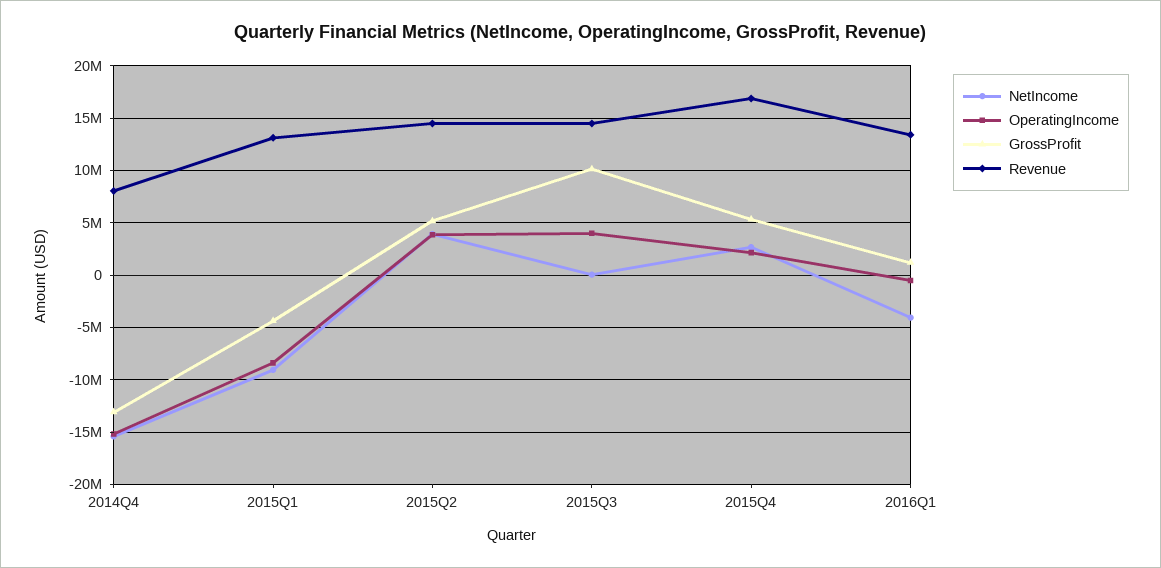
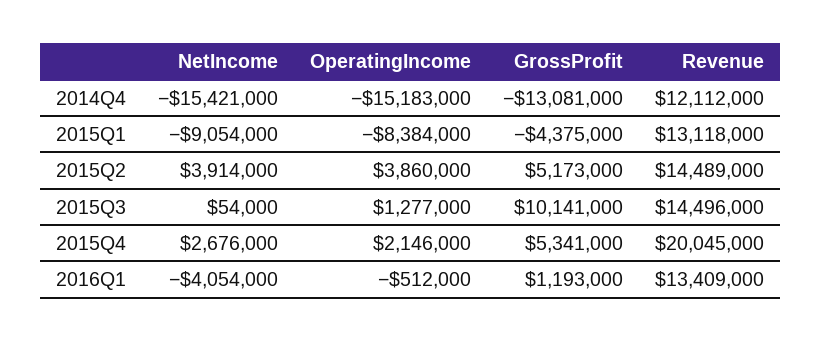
  {
    "NetIncome": {
      "2014Q4": -15421000,
      "2015Q1": -9054000,
      "2015Q2": 3914000,
      "2015Q3": 54000,
      "2015Q4": 2676000,
      "2016Q1": -4054000
    },
    "OperatingIncome": {
      "2014Q4": -15183000,
      "2015Q1": -8384000,
      "2015Q2": 3860000,
-     "2015Q3": 4000000,
+     "2015Q3": 1277000,
      "2015Q4": 2146000,
      "2016Q1": -512000
    },
    "GrossProfit": {
      "2014Q4": -13081000,
      "2015Q1": -4375000,
      "2015Q2": 5173000,
      "2015Q3": 10141000,
      "2015Q4": 5341000,
      "2016Q1": 1193000
    },
    "Revenue": {
-     "2014Q4": 8000000,
+     "2014Q4": 12112000,
      "2015Q1": 13118000,
      "2015Q2": 14489000,
      "2015Q3": 14496000,
-     "2015Q4": 17000000,
+     "2015Q4": 20045000,
      "2016Q1": 13409000
    }
  }

